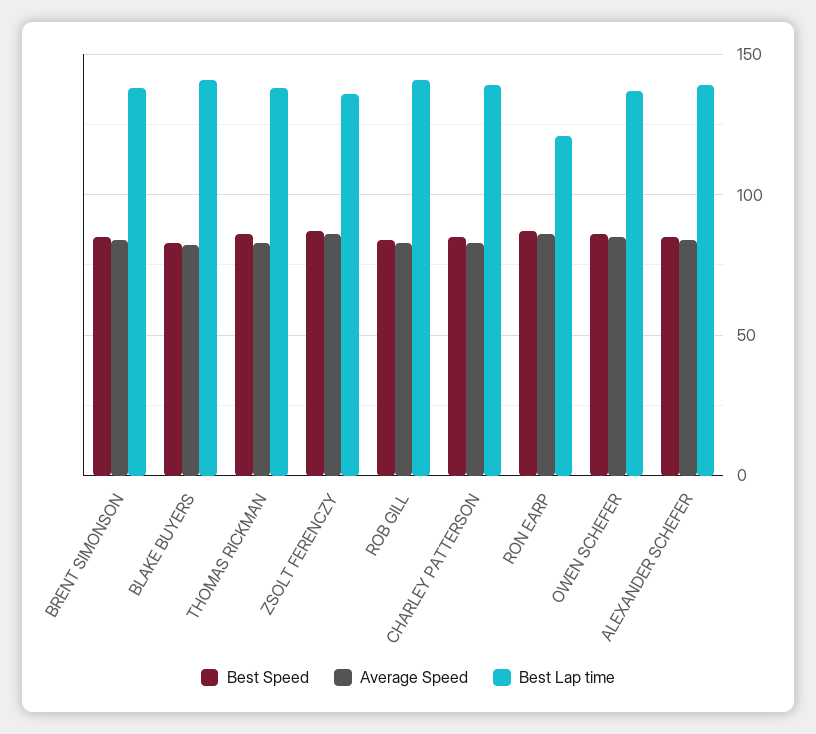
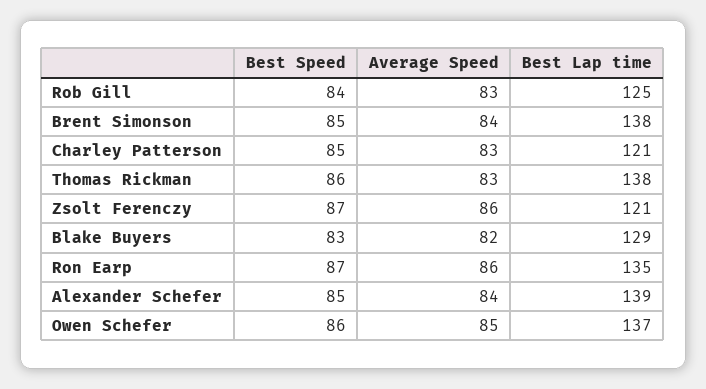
  {
    "Best Speed": {
      "BRENT SIMONSON": 85,
      "BLAKE BUYERS": 83,
      "THOMAS RICKMAN": 86,
      "ZSOLT FERENCZY": 87,
      "ROB GILL": 84,
      "CHARLEY PATTERSON": 85,
      "RON EARP": 87,
      "OWEN SCHEFER": 86,
      "ALEXANDER SCHEFER": 85
    },
    "Average Speed": {
      "BRENT SIMONSON": 84,
      "BLAKE BUYERS": 82,
      "THOMAS RICKMAN": 83,
      "ZSOLT FERENCZY": 86,
      "ROB GILL": 83,
      "CHARLEY PATTERSON": 83,
      "RON EARP": 86,
      "OWEN SCHEFER": 85,
      "ALEXANDER SCHEFER": 84
    },
    "Best Lap time": {
      "BRENT SIMONSON": 138,
-     "BLAKE BUYERS": 140,
+     "BLAKE BUYERS": 129,
      "THOMAS RICKMAN": 138,
-     "ZSOLT FERENCZY": 135,
+     "ZSOLT FERENCZY": 121,
-     "ROB GILL": 140,
+     "ROB GILL": 125,
-     "CHARLEY PATTERSON": 140,
+     "CHARLEY PATTERSON": 121,
-     "RON EARP": 120,
+     "RON EARP": 135,
      "OWEN SCHEFER": 137,
      "ALEXANDER SCHEFER": 139
    }
  }

